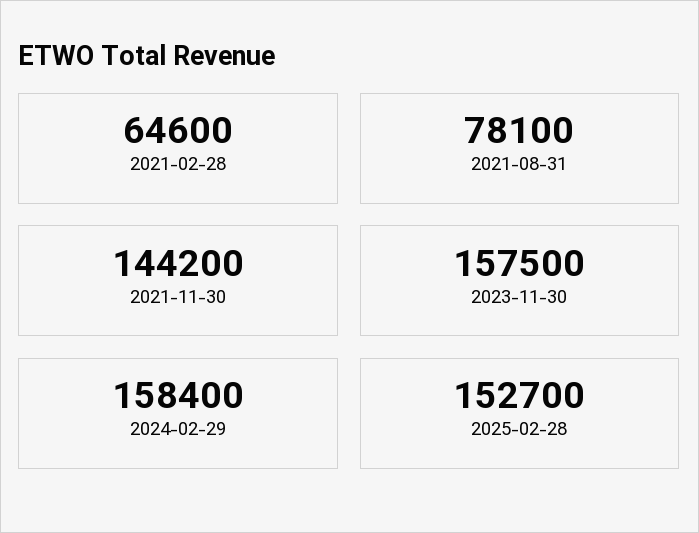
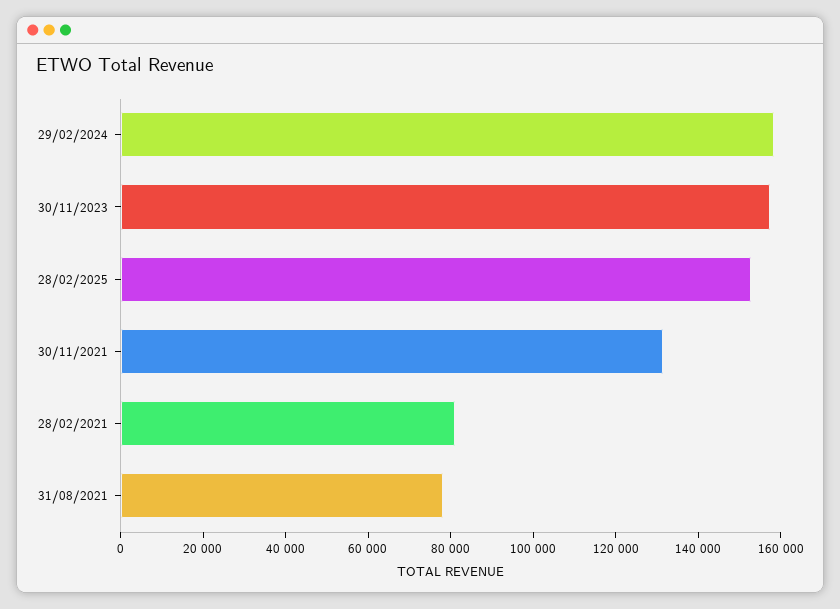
  {
-   "2021-02-28": 64600,
+   "2021-02-28": 80000,
    "2021-08-31": 78100,
-   "2021-11-30": 144200,
+   "2021-11-30": 130000,
    "2023-11-30": 157500,
    "2024-02-29": 158400,
    "2025-02-28": 152700
  }

